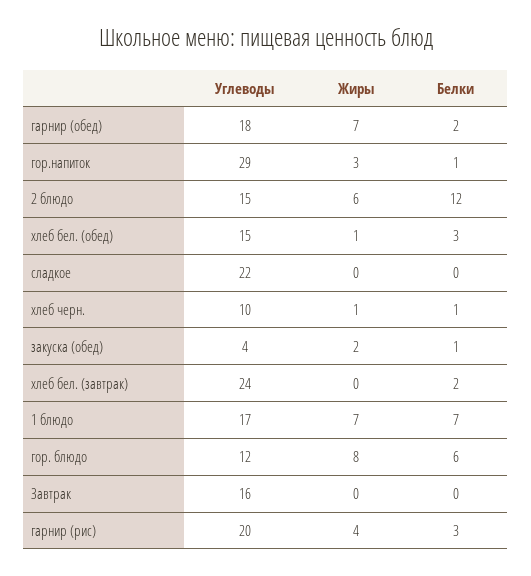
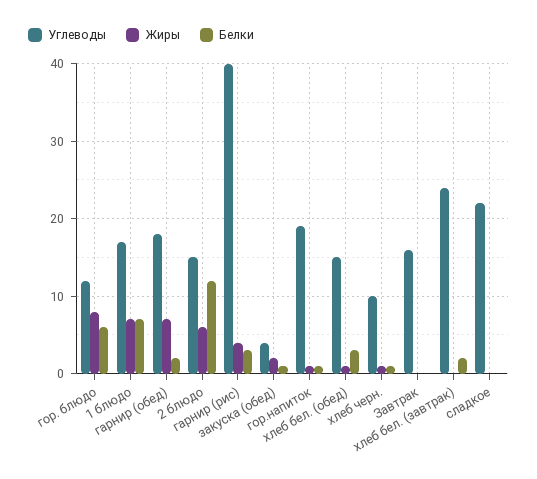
  {
    "Углеводы": {
      "гарнир (обед)": 18,
-     "гор.напиток": 29,
+     "гор.напиток": 19,
      "2 блюдо": 15,
      "хлеб бел. (обед)": 15,
      "сладкое": 22,
      "хлеб черн.": 10,
      "закуска (обед)": 4,
      "хлеб бел. (завтрак)": 24,
      "1 блюдо": 17,
      "гор. блюдо": 12,
      "Завтрак": 16,
-     "гарнир (рис)": 20
+     "гарнир (рис)": 40
    },
    "Жиры": {
      "гарнир (обед)": 7,
-     "гор.напиток": 3,
+     "гор.напиток": 1,
      "2 блюдо": 6,
      "хлеб бел. (обед)": 1,
      "сладкое": 0,
      "хлеб черн.": 1,
      "закуска (обед)": 2,
      "хлеб бел. (завтрак)": 0,
      "1 блюдо": 7,
      "гор. блюдо": 8,
      "Завтрак": 0,
      "гарнир (рис)": 4
    },
    "Белки": {
      "гарнир (обед)": 2,
      "гор.напиток": 1,
      "2 блюдо": 12,
      "хлеб бел. (обед)": 3,
      "сладкое": 0,
      "хлеб черн.": 1,
      "закуска (обед)": 1,
      "хлеб бел. (завтрак)": 2,
      "1 блюдо": 7,
      "гор. блюдо": 6,
      "Завтрак": 0,
      "гарнир (рис)": 3
    }
  }

